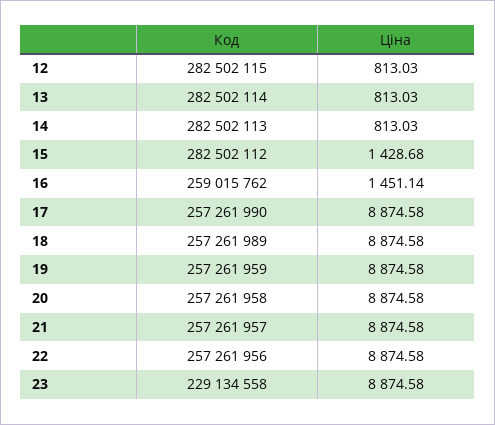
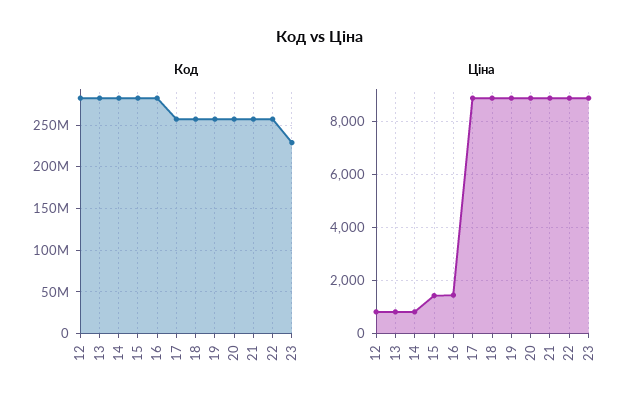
  {
    "Код": {
      "12": 282502115,
      "13": 282502114,
      "14": 282502113,
      "15": 282502112,
-     "16": 259015762,
+     "16": 280000000,
      "17": 257261990,
      "18": 257261989,
      "19": 257261959,
      "20": 257261958,
      "21": 257261957,
      "22": 257261956,
      "23": 229134558
    },
    "Ціна": {
      "12": 813.03,
      "13": 813.03,
      "14": 813.03,
      "15": 1428.68,
      "16": 1451.14,
      "17": 8874.58,
      "18": 8874.58,
      "19": 8874.58,
      "20": 8874.58,
      "21": 8874.58,
      "22": 8874.58,
      "23": 8874.58
    }
  }

